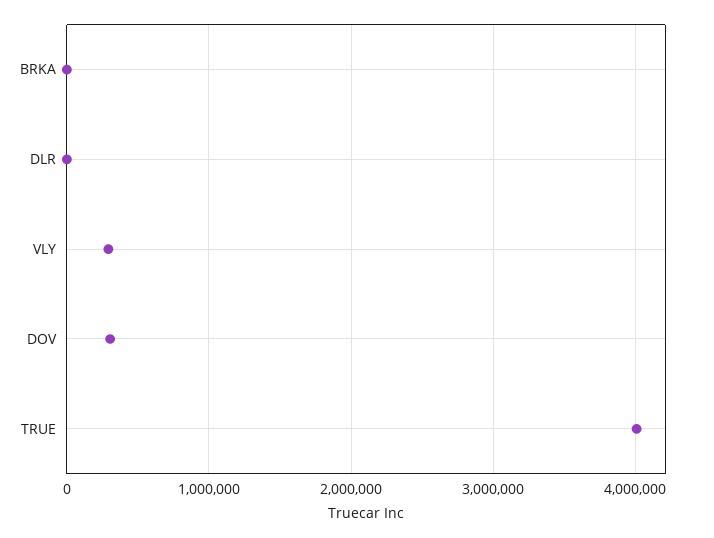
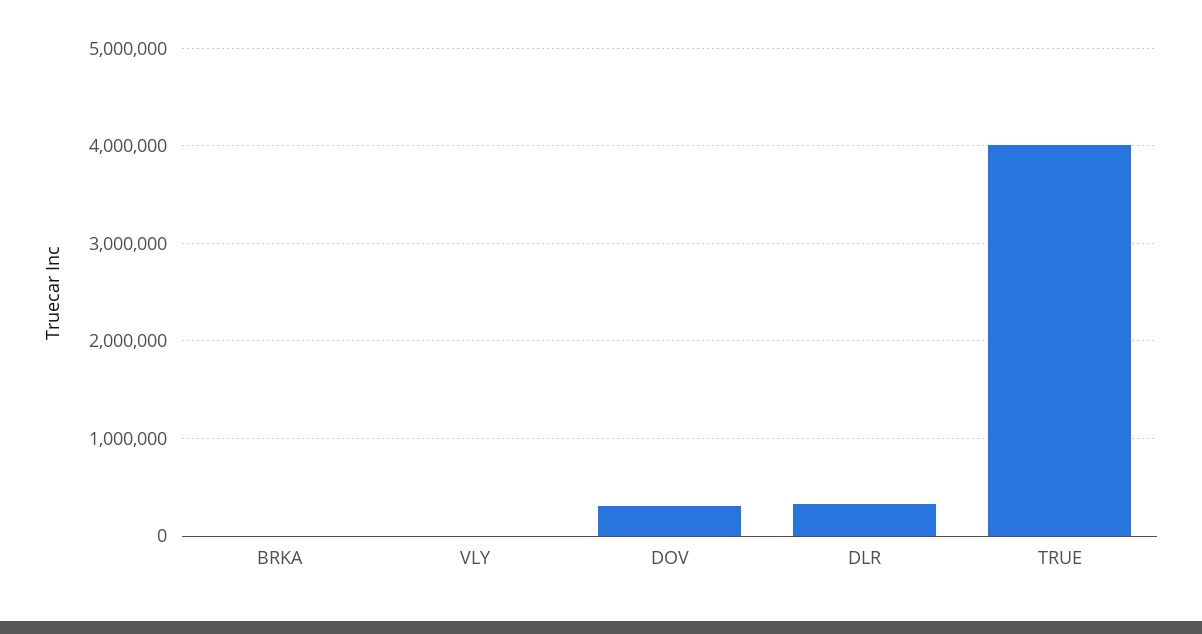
  {
    "BRKA": 0,
-   "DLR": 0,
+   "DLR": 300000,
-   "VLY": 300000,
+   "VLY": 0,
    "DOV": 300000,
    "TRUE": 4000000
  }

